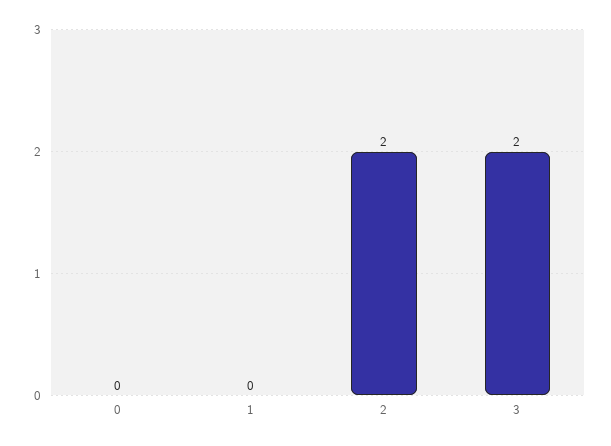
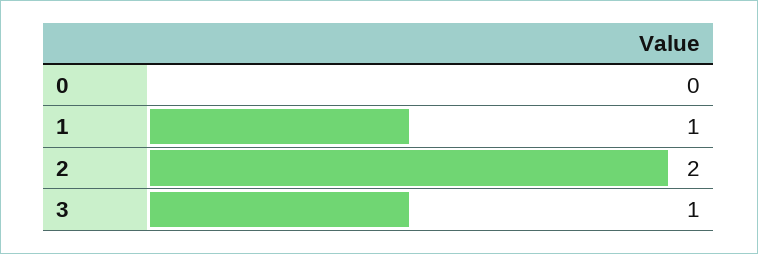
  {
    "0": 0,
-   "1": 0,
+   "1": 1,
    "2": 2,
-   "3": 2
+   "3": 1
  }

